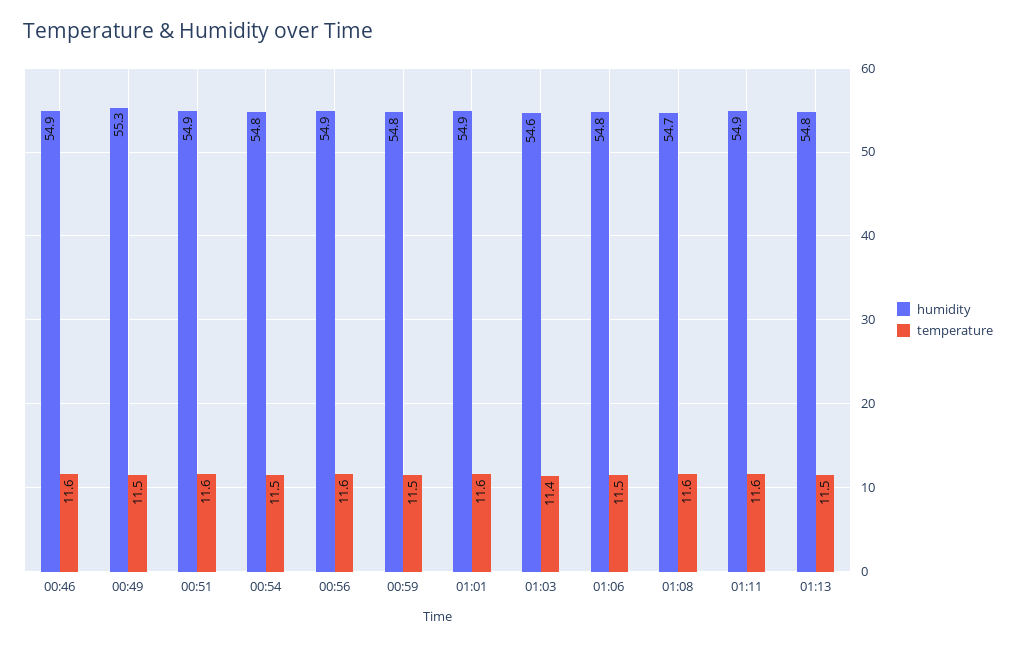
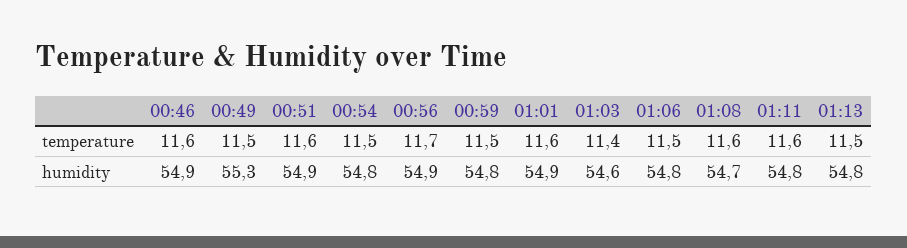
  {
    "humidity": {
      "00:46": 54.9,
      "00:49": 55.3,
      "00:51": 54.9,
      "00:54": 54.8,
      "00:56": 54.9,
      "00:59": 54.8,
      "01:01": 54.9,
      "01:03": 54.6,
      "01:06": 54.8,
      "01:08": 54.7,
-     "01:11": 54.9,
+     "01:11": 54.8,
      "01:13": 54.8
    },
    "temperature": {
      "00:46": 11.6,
      "00:49": 11.5,
      "00:51": 11.6,
      "00:54": 11.5,
-     "00:56": 11.6,
+     "00:56": 11.7,
      "00:59": 11.5,
      "01:01": 11.6,
      "01:03": 11.4,
      "01:06": 11.5,
      "01:08": 11.6,
      "01:11": 11.6,
      "01:13": 11.5
    }
  }

